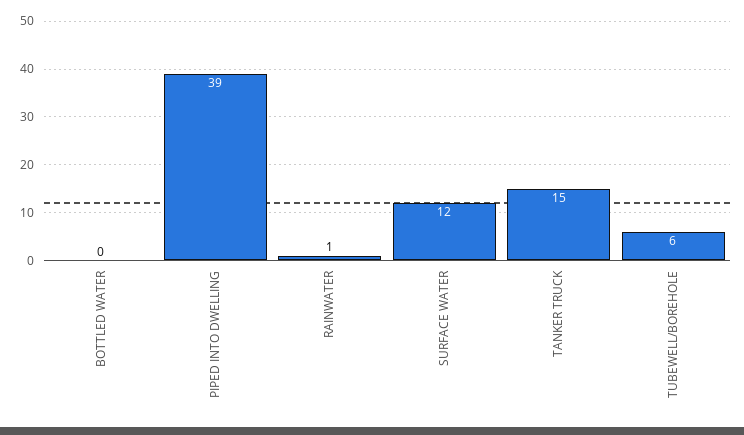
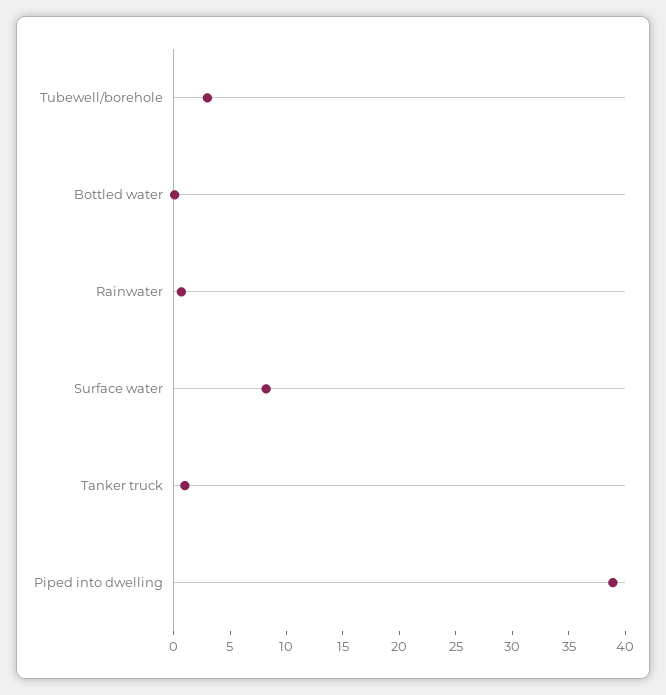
  {
    "BOTTLED WATER": 0,
    "PIPED INTO DWELLING": 39,
    "RAINWATER": 1,
-   "SURFACE WATER": 12,
+   "SURFACE WATER": 8,
-   "TANKER TRUCK": 15,
+   "TANKER TRUCK": 1,
-   "TUBEWELL/BOREHOLE": 6
+   "TUBEWELL/BOREHOLE": 3
  }

